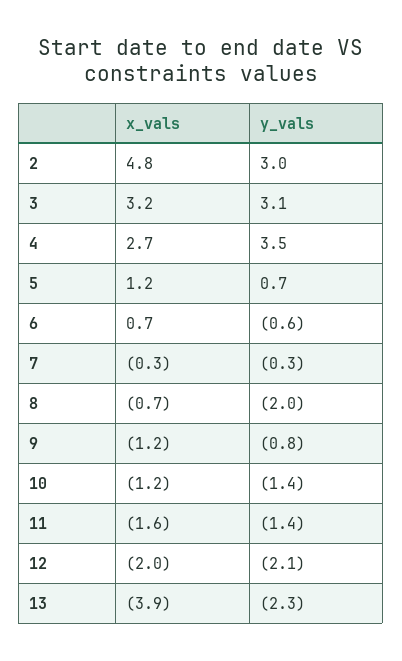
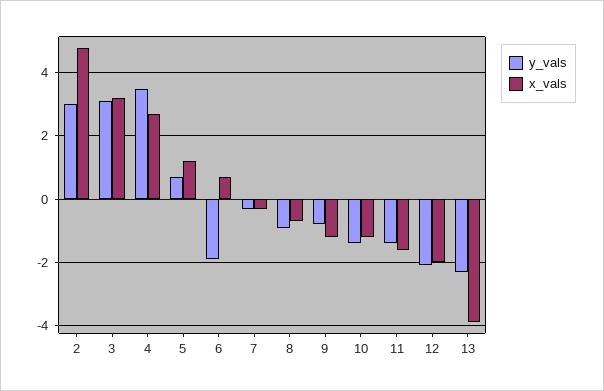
  {
    "x_vals": {
      "2": 4.8,
      "3": 3.2,
      "4": 2.7,
      "5": 1.2,
      "6": 0.7,
      "7": -0.3,
      "8": -0.7,
      "9": -1.2,
      "10": -1.2,
      "11": -1.6,
      "12": -2,
      "13": -3.9
    },
    "y_vals": {
      "2": 3,
      "3": 3.1,
      "4": 3.5,
      "5": 0.7,
-     "6": -0.6,
+     "6": -2,
      "7": -0.3,
-     "8": -2,
+     "8": -1,
      "9": -0.8,
      "10": -1.4,
      "11": -1.4,
      "12": -2.1,
      "13": -2.3
    }
  }

